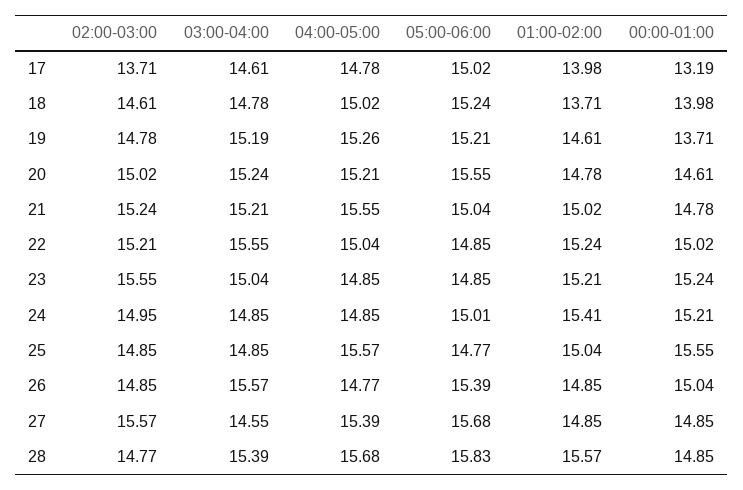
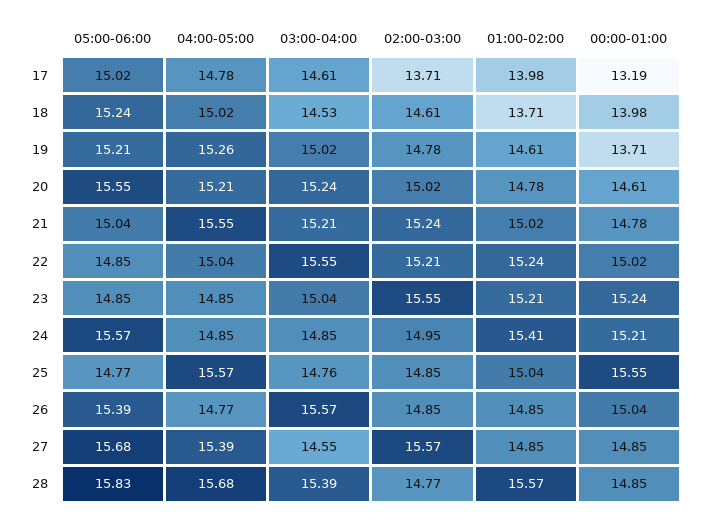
  {
    "02:00-03:00": {
      "17": 13.71,
      "18": 14.61,
      "19": 14.78,
      "20": 15.02,
      "21": 15.24,
      "22": 15.21,
      "23": 15.55,
      "24": 14.95,
      "25": 14.85,
      "26": 14.85,
      "27": 15.57,
      "28": 14.77
    },
    "03:00-04:00": {
      "17": 14.61,
-     "18": 14.78,
+     "18": 14.53,
-     "19": 15.19,
+     "19": 15.02,
      "20": 15.24,
      "21": 15.21,
      "22": 15.55,
      "23": 15.04,
      "24": 14.85,
-     "25": 14.85,
+     "25": 14.76,
      "26": 15.57,
      "27": 14.55,
      "28": 15.39
    },
    "04:00-05:00": {
      "17": 14.78,
      "18": 15.02,
      "19": 15.26,
      "20": 15.21,
      "21": 15.55,
      "22": 15.04,
      "23": 14.85,
      "24": 14.85,
      "25": 15.57,
      "26": 14.77,
      "27": 15.39,
      "28": 15.68
    },
    "05:00-06:00": {
      "17": 15.02,
      "18": 15.24,
      "19": 15.21,
      "20": 15.55,
      "21": 15.04,
      "22": 14.85,
      "23": 14.85,
-     "24": 15.01,
+     "24": 15.57,
      "25": 14.77,
      "26": 15.39,
      "27": 15.68,
      "28": 15.83
    },
    "01:00-02:00": {
      "17": 13.98,
      "18": 13.71,
      "19": 14.61,
      "20": 14.78,
      "21": 15.02,
      "22": 15.24,
      "23": 15.21,
      "24": 15.41,
      "25": 15.04,
      "26": 14.85,
      "27": 14.85,
      "28": 15.57
    },
    "00:00-01:00": {
      "17": 13.19,
      "18": 13.98,
      "19": 13.71,
      "20": 14.61,
      "21": 14.78,
      "22": 15.02,
      "23": 15.24,
      "24": 15.21,
      "25": 15.55,
      "26": 15.04,
      "27": 14.85,
      "28": 14.85
    }
  }

